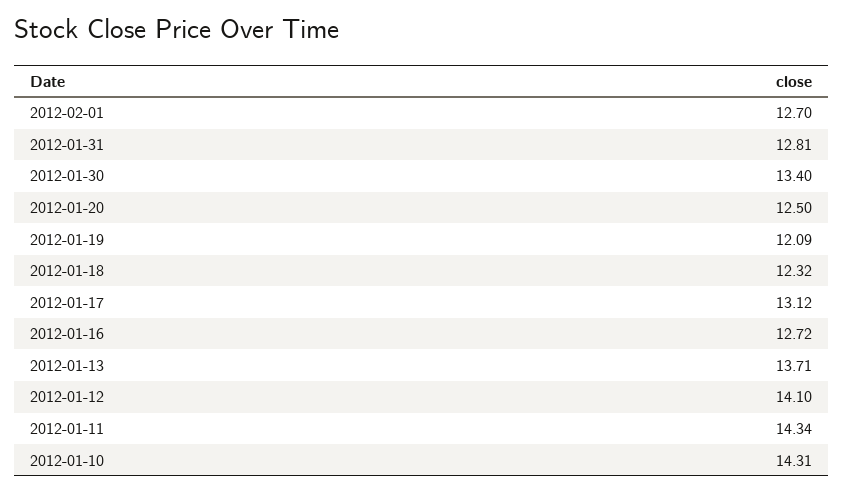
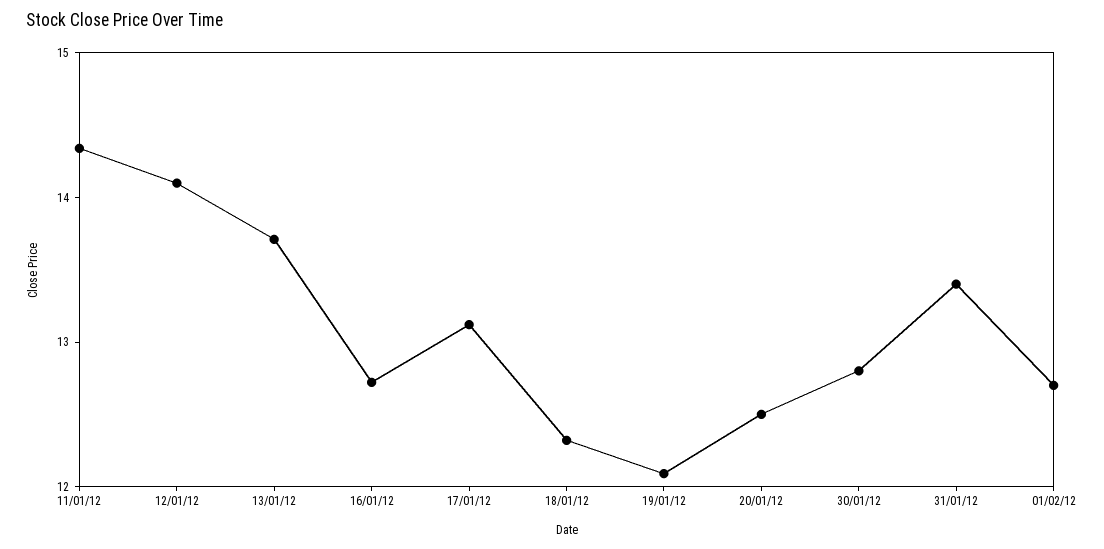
  {
    "2012-02-01": 12.7,
-   "2012-01-31": 12.81,
+   "2012-01-31": 13.4,
-   "2012-01-30": 13.4,
+   "2012-01-30": 12.8,
    "2012-01-20": 12.5,
    "2012-01-19": 12.09,
    "2012-01-18": 12.32,
    "2012-01-17": 13.12,
    "2012-01-16": 12.72,
    "2012-01-13": 13.71,
    "2012-01-12": 14.1,
-   "2012-01-11": 14.34,
+   "2012-01-11": 14.34
-   "2012-01-10": 14.31
  }

